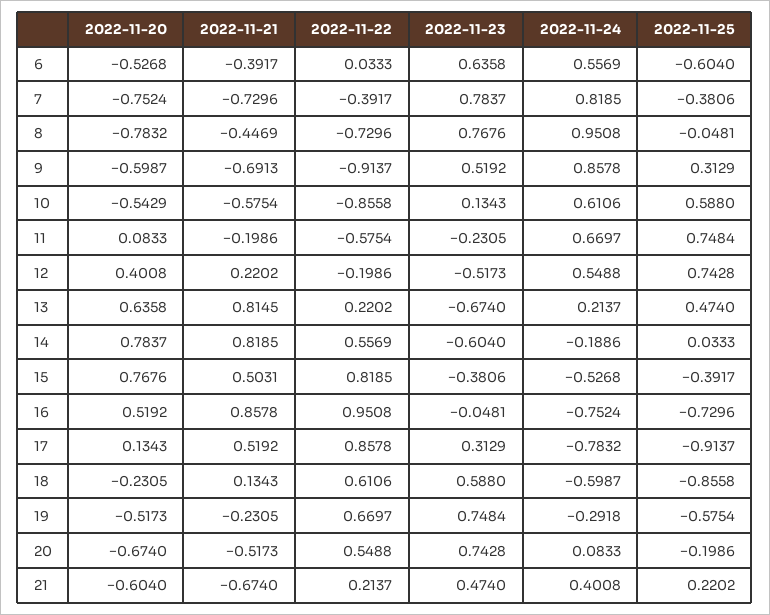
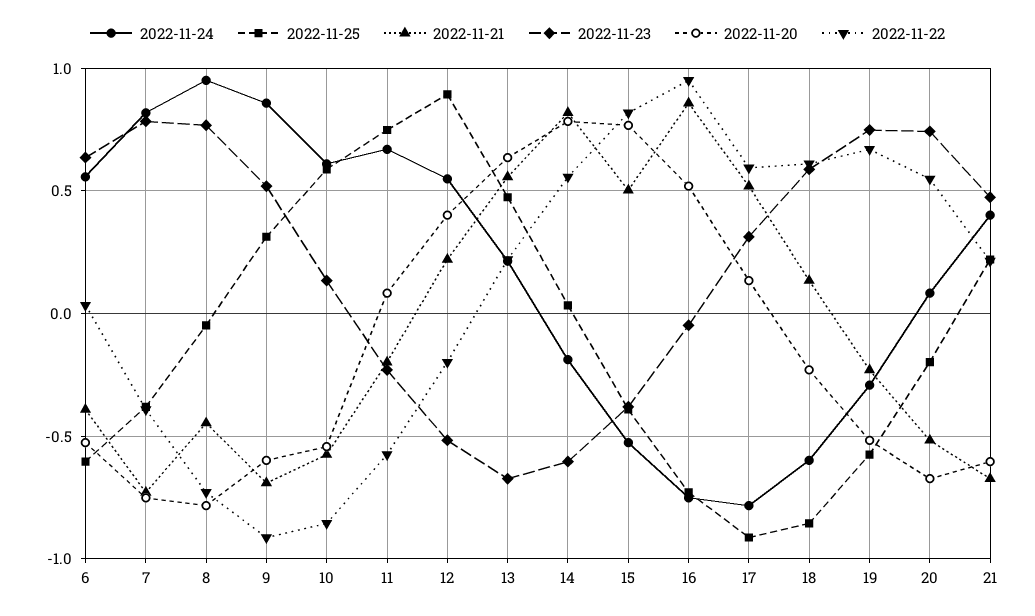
  {
    "2022-11-20": {
      "6": -0.5268,
      "7": -0.7524,
      "8": -0.7832,
      "9": -0.5987,
      "10": -0.5429,
      "11": 0.0833,
      "12": 0.4008,
      "13": 0.6358,
      "14": 0.7837,
      "15": 0.7676,
      "16": 0.5192,
      "17": 0.1343,
      "18": -0.2305,
      "19": -0.5173,
      "20": -0.674,
      "21": -0.604
    },
    "2022-11-21": {
      "6": -0.3917,
      "7": -0.7296,
      "8": -0.4469,
      "9": -0.6913,
      "10": -0.5754,
      "11": -0.1986,
      "12": 0.2202,
-     "13": 0.8145,
+     "13": 0.55,
      "14": 0.8185,
      "15": 0.5031,
      "16": 0.8578,
      "17": 0.5192,
      "18": 0.1343,
      "19": -0.2305,
      "20": -0.5173,
      "21": -0.674
    },
    "2022-11-22": {
      "6": 0.0333,
      "7": -0.3917,
      "8": -0.7296,
      "9": -0.9137,
      "10": -0.8558,
      "11": -0.5754,
      "12": -0.1986,
      "13": 0.2202,
      "14": 0.5569,
      "15": 0.8185,
      "16": 0.9508,
-     "17": 0.8578,
+     "17": 0.6,
      "18": 0.6106,
      "19": 0.6697,
      "20": 0.5488,
      "21": 0.2137
    },
    "2022-11-23": {
      "6": 0.6358,
      "7": 0.7837,
      "8": 0.7676,
      "9": 0.5192,
      "10": 0.1343,
      "11": -0.2305,
      "12": -0.5173,
      "13": -0.674,
      "14": -0.604,
      "15": -0.3806,
      "16": -0.0481,
      "17": 0.3129,
      "18": 0.588,
      "19": 0.7484,
      "20": 0.7428,
      "21": 0.474
    },
    "2022-11-24": {
      "6": 0.5569,
      "7": 0.8185,
      "8": 0.9508,
      "9": 0.8578,
      "10": 0.6106,
      "11": 0.6697,
      "12": 0.5488,
      "13": 0.2137,
      "14": -0.1886,
      "15": -0.5268,
      "16": -0.7524,
      "17": -0.7832,
      "18": -0.5987,
      "19": -0.2918,
      "20": 0.0833,
      "21": 0.4008
    },
    "2022-11-25": {
      "6": -0.604,
      "7": -0.3806,
      "8": -0.0481,
      "9": 0.3129,
      "10": 0.588,
      "11": 0.7484,
-     "12": 0.7428,
+     "12": 0.9,
      "13": 0.474,
      "14": 0.0333,
      "15": -0.3917,
      "16": -0.7296,
      "17": -0.9137,
      "18": -0.8558,
      "19": -0.5754,
      "20": -0.1986,
      "21": 0.2202
    }
  }

